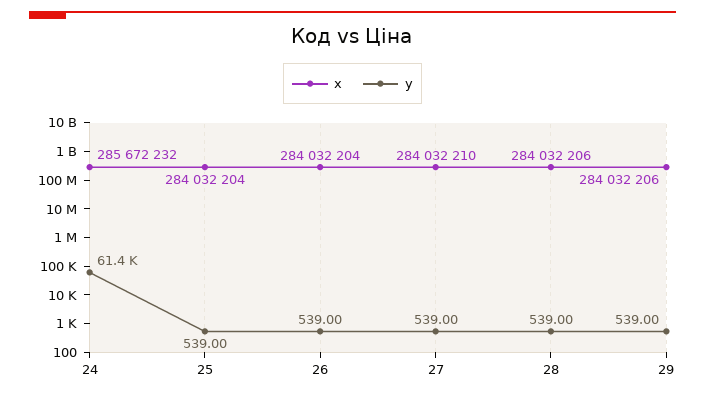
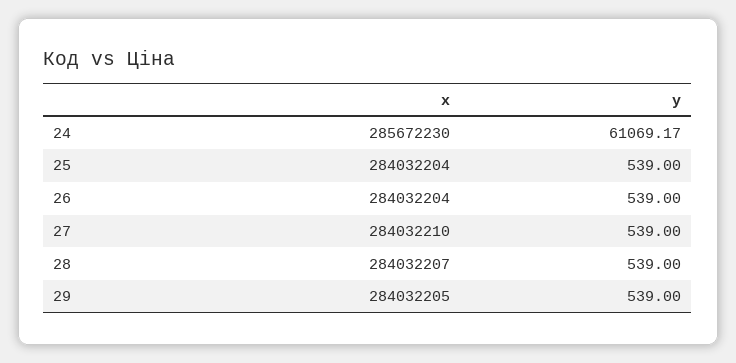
  {
    "x": {
-     "24": 285672232,
+     "24": 285672230,
      "25": 284032204,
      "26": 284032204,
      "27": 284032210,
-     "28": 284032206,
+     "28": 284032207,
-     "29": 284032206
+     "29": 284032205
    },
    "y": {
-     "24": 61400,
+     "24": 61069.17,
      "25": 539,
      "26": 539,
      "27": 539,
      "28": 539,
      "29": 539
    }
  }

